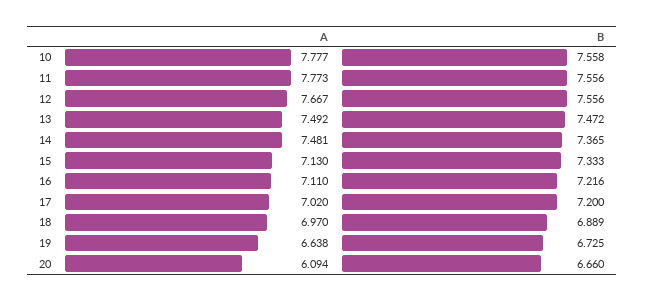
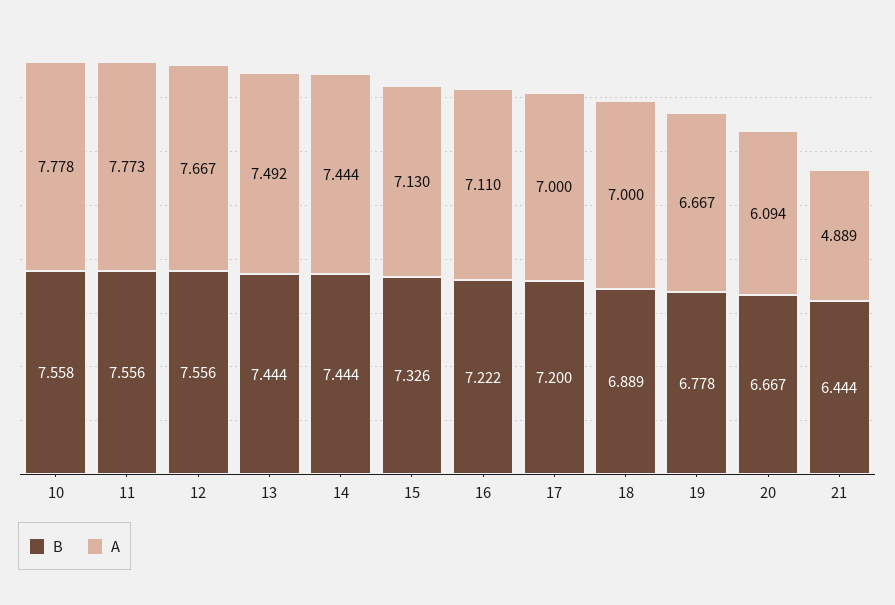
  {
    "A": {
-     "10": 7.777,
+     "10": 7.778,
      "11": 7.773,
      "12": 7.667,
      "13": 7.492,
-     "14": 7.481,
+     "14": 7.444,
      "15": 7.13,
      "16": 7.11,
-     "17": 7.02,
+     "17": 7,
-     "18": 6.97,
+     "18": 7,
-     "19": 6.638,
+     "19": 6.667,
-     "20": 6.094
+     "20": 6.094,
+     "21": 4.889
    },
    "B": {
      "10": 7.558,
      "11": 7.556,
      "12": 7.556,
-     "13": 7.472,
+     "13": 7.444,
-     "14": 7.365,
+     "14": 7.444,
-     "15": 7.333,
+     "15": 7.326,
-     "16": 7.216,
+     "16": 7.222,
      "17": 7.2,
      "18": 6.889,
-     "19": 6.725,
+     "19": 6.778,
-     "20": 6.66
+     "20": 6.667,
+     "21": 6.444
    }
  }

